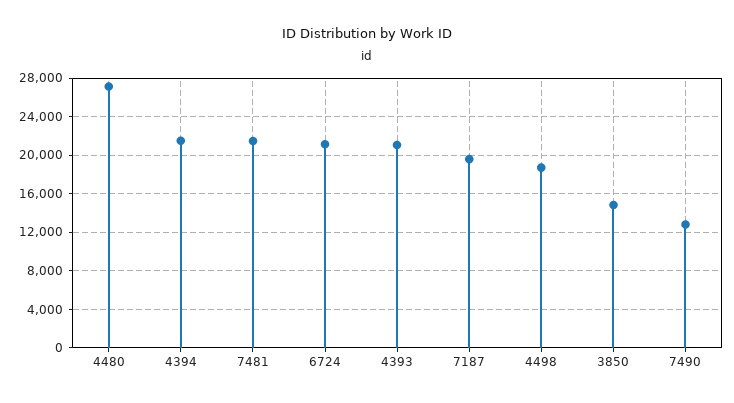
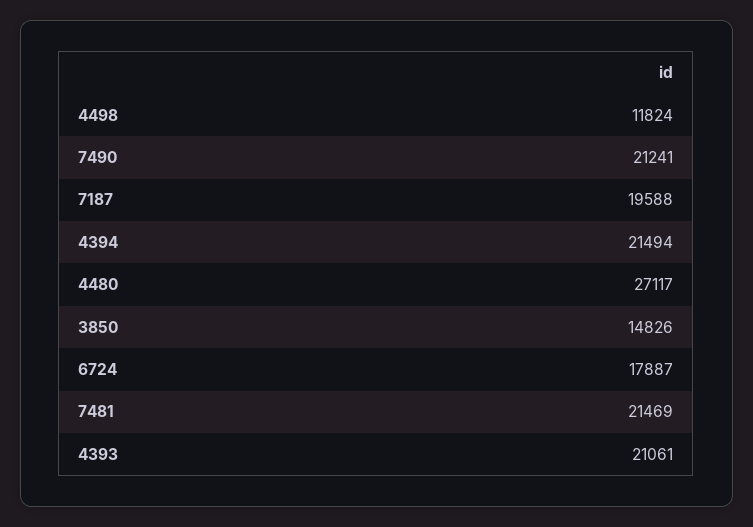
  {
    "4480": 27117,
    "4394": 21494,
    "7481": 21469,
-   "6724": 21000,
+   "6724": 17887,
    "4393": 21061,
    "7187": 19588,
-   "4498": 19000,
+   "4498": 11824,
    "3850": 14826,
-   "7490": 13000
+   "7490": 21241
  }

